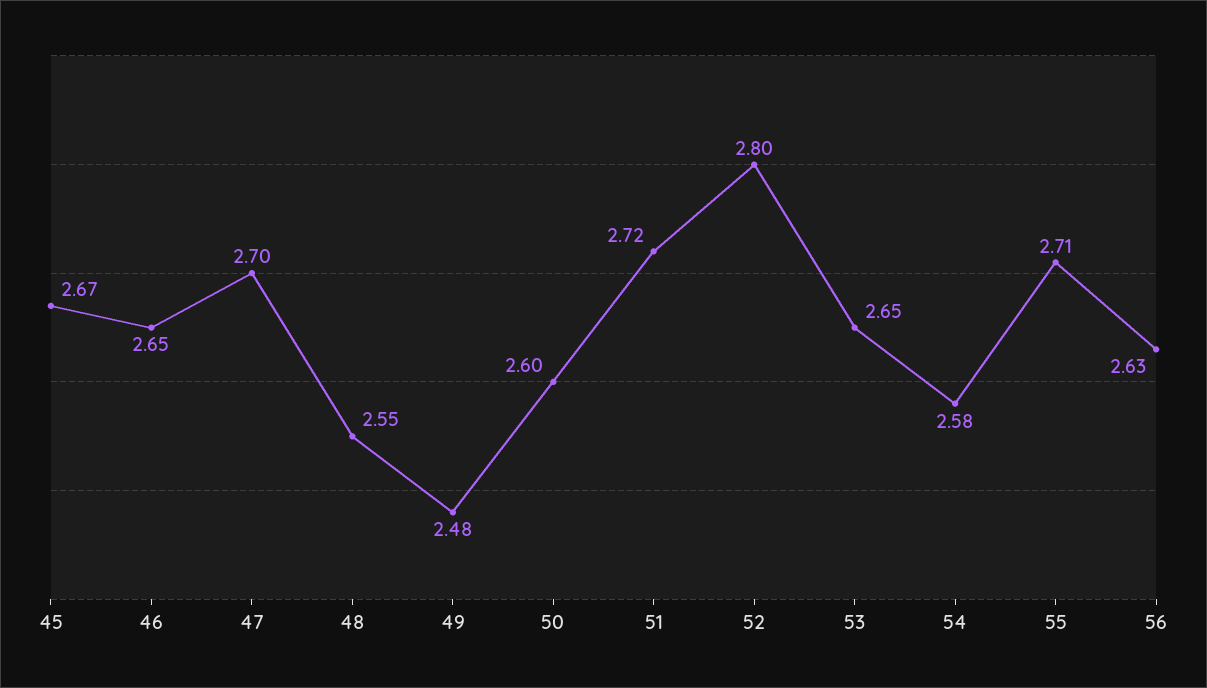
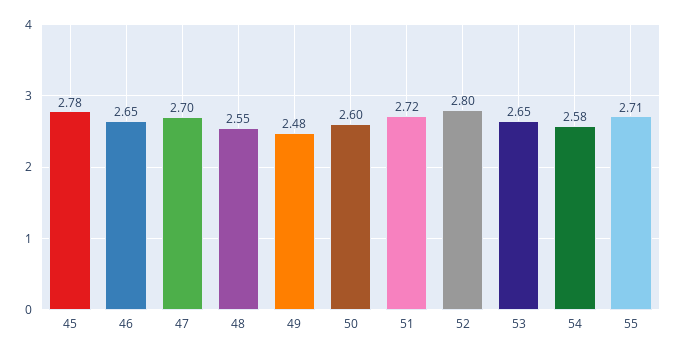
  {
-   "45": 2.67,
+   "45": 2.78,
    "46": 2.65,
    "47": 2.7,
    "48": 2.55,
    "49": 2.48,
    "50": 2.6,
    "51": 2.72,
    "52": 2.8,
    "53": 2.65,
    "54": 2.58,
-   "55": 2.71,
+   "55": 2.71
-   "56": 2.63
  }

